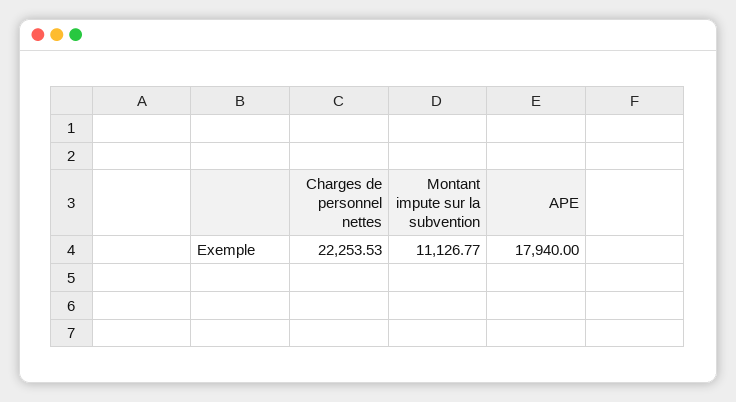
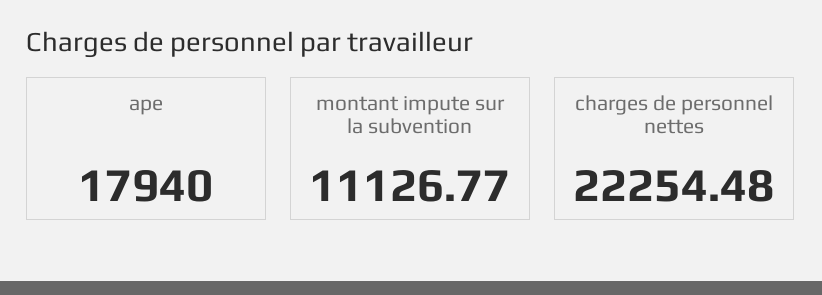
  {
-   "Charges de personnel nettes": 22253.53,
+   "Charges de personnel nettes": 22254.48,
    "Montant impute sur la subvention": 11126.77,
    "APE": 17940
  }

